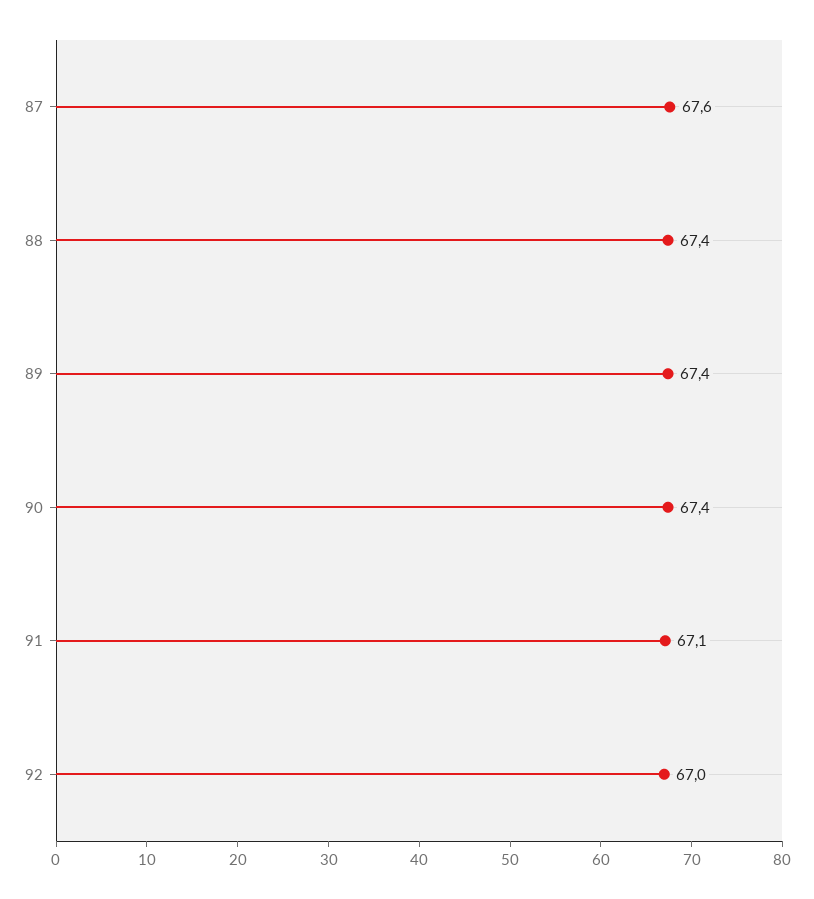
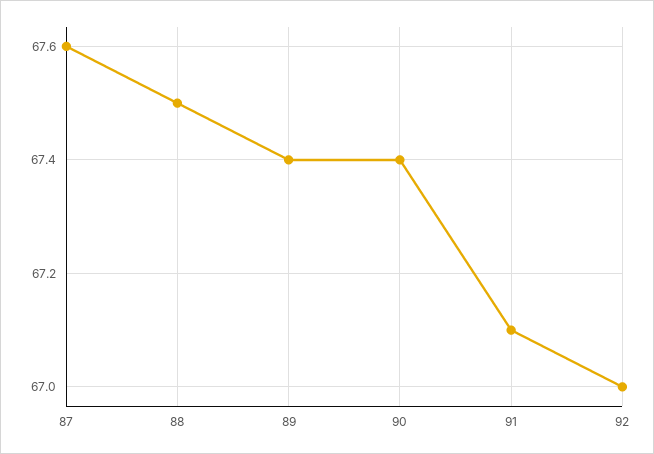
  {
    "87": 67.6,
-   "88": 67.4,
+   "88": 67.5,
    "89": 67.4,
    "90": 67.4,
    "91": 67.1,
    "92": 67
  }

